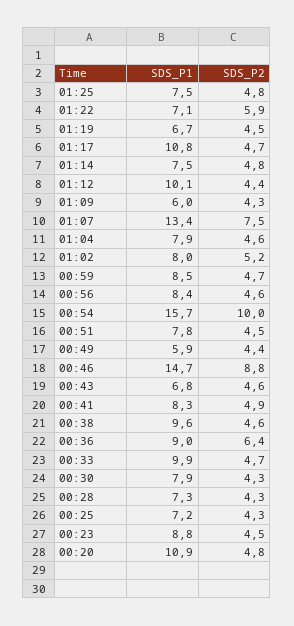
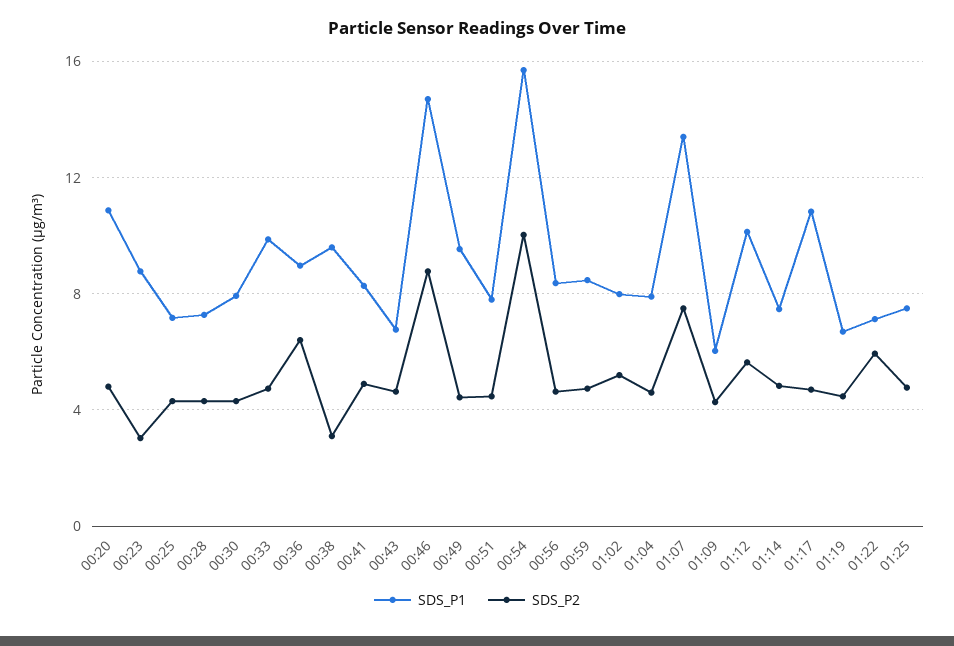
  {
    "SDS_P1": {
      "01:25": 7.5,
      "01:22": 7.1,
      "01:19": 6.7,
      "01:17": 10.8,
      "01:14": 7.5,
      "01:12": 10.1,
      "01:09": 6,
      "01:07": 13.4,
      "01:04": 7.9,
      "01:02": 8,
      "00:59": 8.5,
      "00:56": 8.4,
      "00:54": 15.7,
      "00:51": 7.8,
-     "00:49": 5.9,
+     "00:49": 9.5,
      "00:46": 14.7,
      "00:43": 6.8,
      "00:41": 8.3,
      "00:38": 9.6,
      "00:36": 9,
      "00:33": 9.9,
      "00:30": 7.9,
      "00:28": 7.3,
      "00:25": 7.2,
      "00:23": 8.8,
      "00:20": 10.9
    },
    "SDS_P2": {
      "01:25": 4.8,
      "01:22": 5.9,
      "01:19": 4.5,
      "01:17": 4.7,
      "01:14": 4.8,
-     "01:12": 4.4,
+     "01:12": 5.5,
      "01:09": 4.3,
      "01:07": 7.5,
      "01:04": 4.6,
      "01:02": 5.2,
      "00:59": 4.7,
      "00:56": 4.6,
      "00:54": 10,
      "00:51": 4.5,
      "00:49": 4.4,
      "00:46": 8.8,
      "00:43": 4.6,
      "00:41": 4.9,
-     "00:38": 4.6,
+     "00:38": 3,
      "00:36": 6.4,
      "00:33": 4.7,
      "00:30": 4.3,
      "00:28": 4.3,
      "00:25": 4.3,
-     "00:23": 4.5,
+     "00:23": 3,
      "00:20": 4.8
    }
  }

